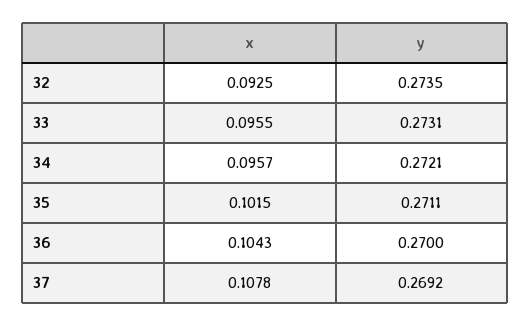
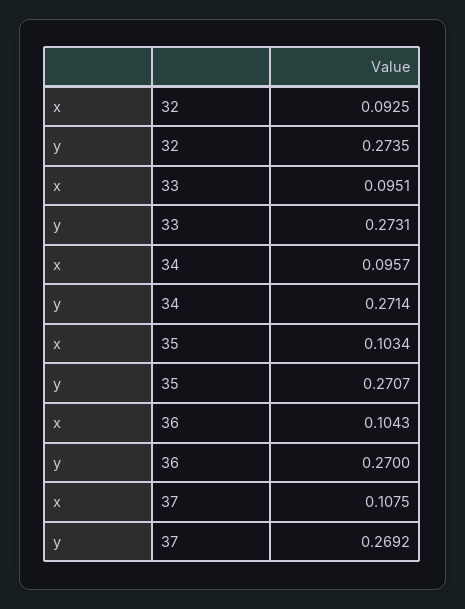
  {
    "x": {
      "32": 0.0925,
-     "33": 0.0955,
+     "33": 0.0951,
      "34": 0.0957,
-     "35": 0.1015,
+     "35": 0.1034,
      "36": 0.1043,
-     "37": 0.1078
+     "37": 0.1075
    },
    "y": {
      "32": 0.2735,
      "33": 0.2731,
-     "34": 0.2721,
+     "34": 0.2714,
-     "35": 0.2711,
+     "35": 0.2707,
      "36": 0.27,
      "37": 0.2692
    }
  }

